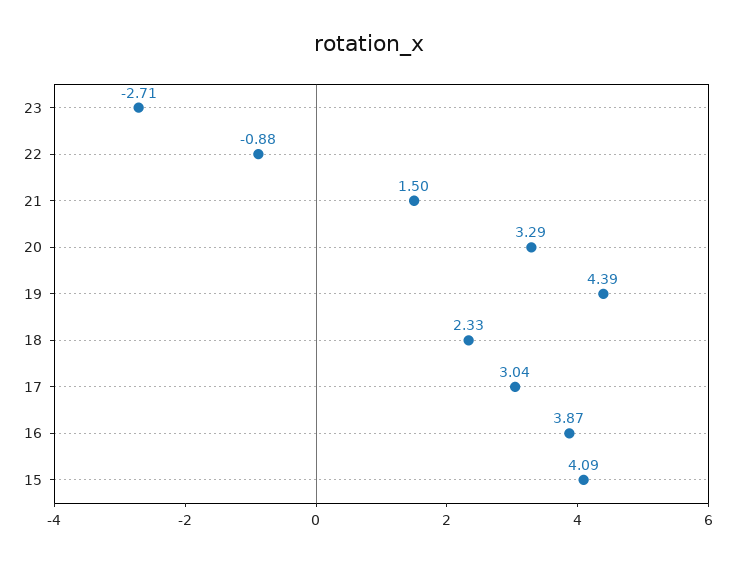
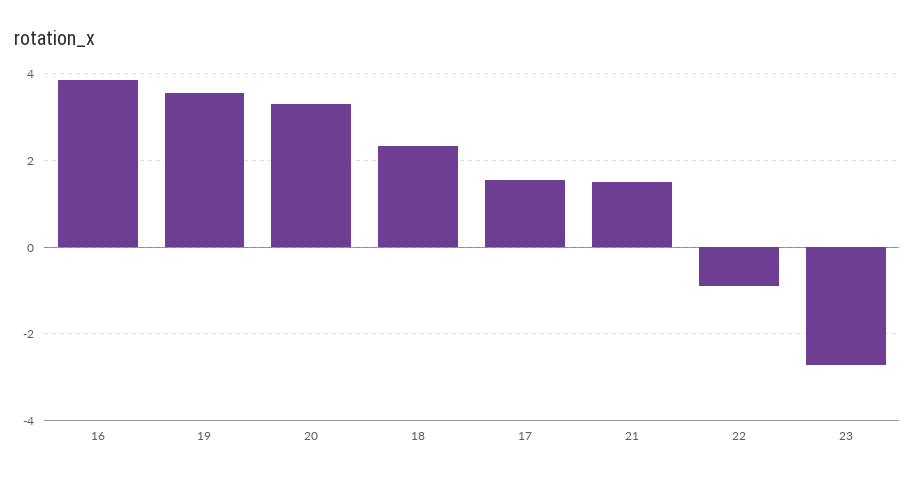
  {
    "23": -2.71,
    "22": -0.88,
    "21": 1.5,
    "20": 3.29,
-   "19": 4.39,
+   "19": 3.6,
    "18": 2.33,
-   "17": 3.04,
+   "17": 1.6,
-   "16": 3.87,
+   "16": 3.87
-   "15": 4.09
  }

